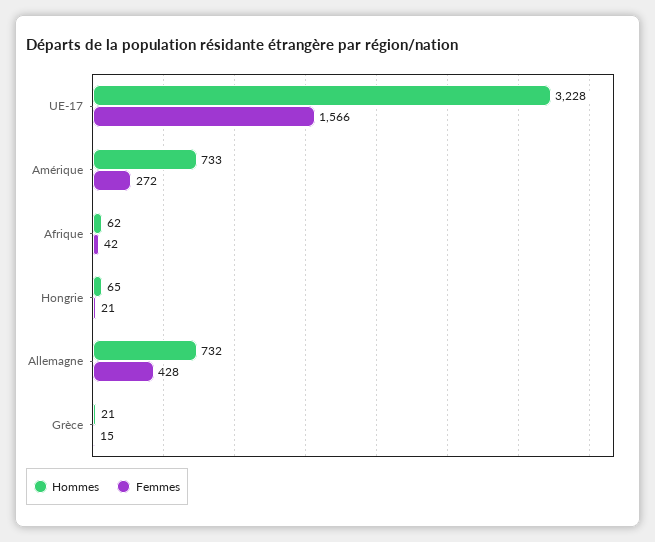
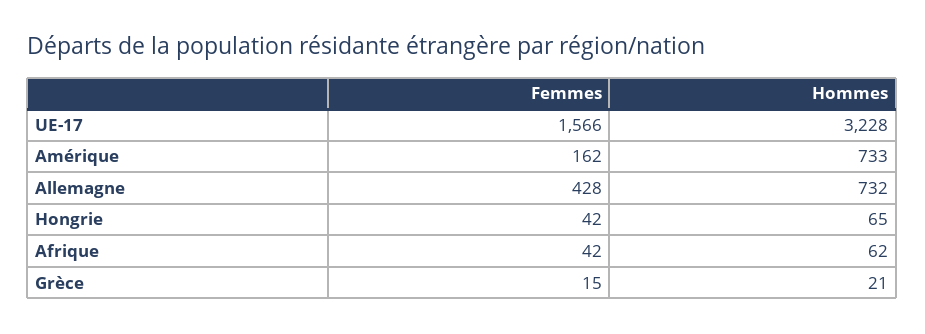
  {
    "Hommes": {
      "UE-17": 3228,
      "Amérique": 733,
      "Afrique": 62,
      "Hongrie": 65,
      "Allemagne": 732,
      "Grèce": 21
    },
    "Femmes": {
      "UE-17": 1566,
-     "Amérique": 272,
+     "Amérique": 162,
      "Afrique": 42,
-     "Hongrie": 21,
+     "Hongrie": 42,
      "Allemagne": 428,
      "Grèce": 15
    }
  }

